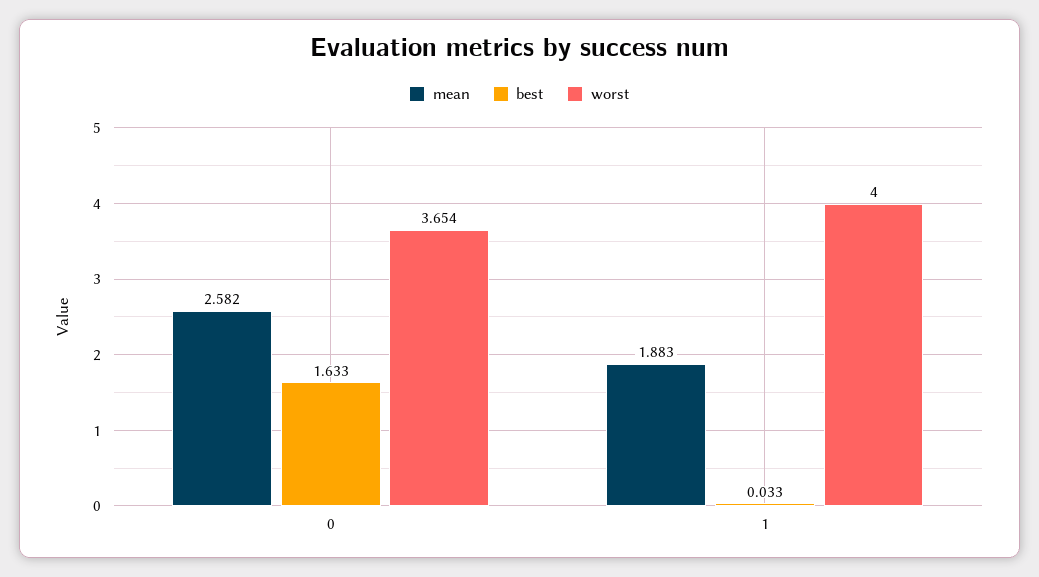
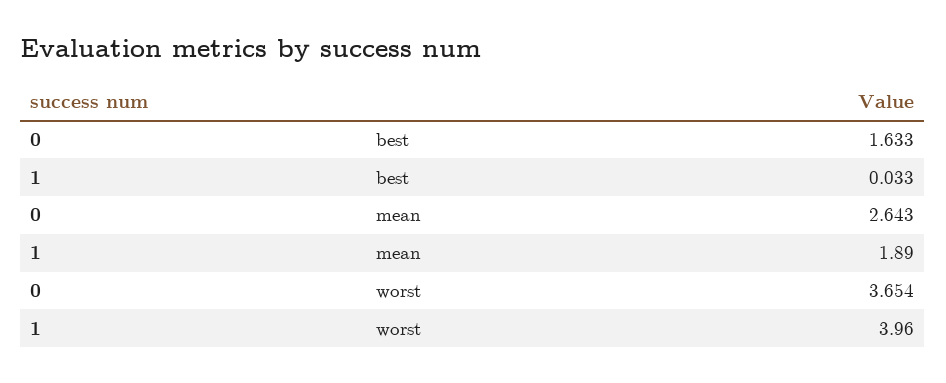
  {
    "mean": {
-     "0": 2.582,
+     "0": 2.643,
-     "1": 1.883
+     "1": 1.89
    },
    "best": {
      "0": 1.633,
      "1": 0.033
    },
    "worst": {
      "0": 3.654,
-     "1": 4
+     "1": 3.96
    }
  }

